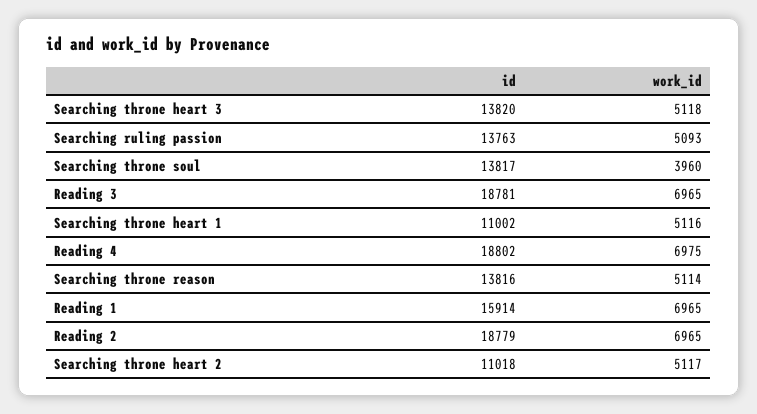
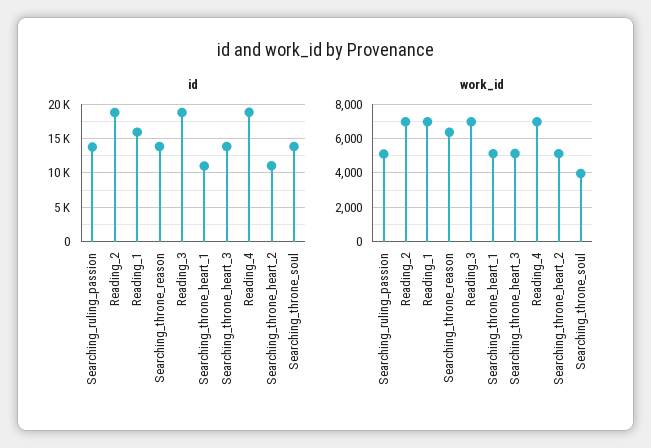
  {
    "id": {
      "Searching throne heart 3": 13820,
      "Searching ruling passion": 13763,
      "Searching throne soul": 13817,
      "Reading 3": 18781,
      "Searching throne heart 1": 11002,
      "Reading 4": 18802,
      "Searching throne reason": 13816,
      "Reading 1": 15914,
      "Reading 2": 18779,
      "Searching throne heart 2": 11018
    },
    "work_id": {
      "Searching throne heart 3": 5118,
      "Searching ruling passion": 5093,
      "Searching throne soul": 3960,
      "Reading 3": 6965,
      "Searching throne heart 1": 5116,
      "Reading 4": 6975,
-     "Searching throne reason": 5114,
+     "Searching throne reason": 6500,
      "Reading 1": 6965,
      "Reading 2": 6965,
      "Searching throne heart 2": 5117
    }
  }

